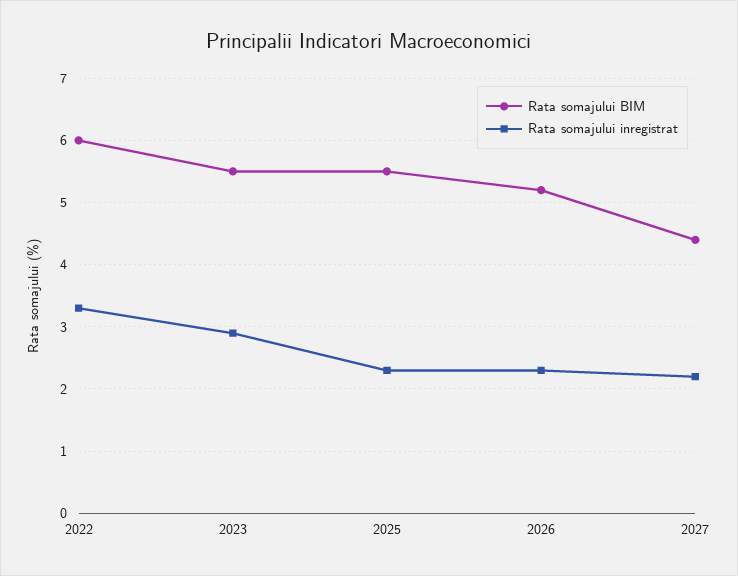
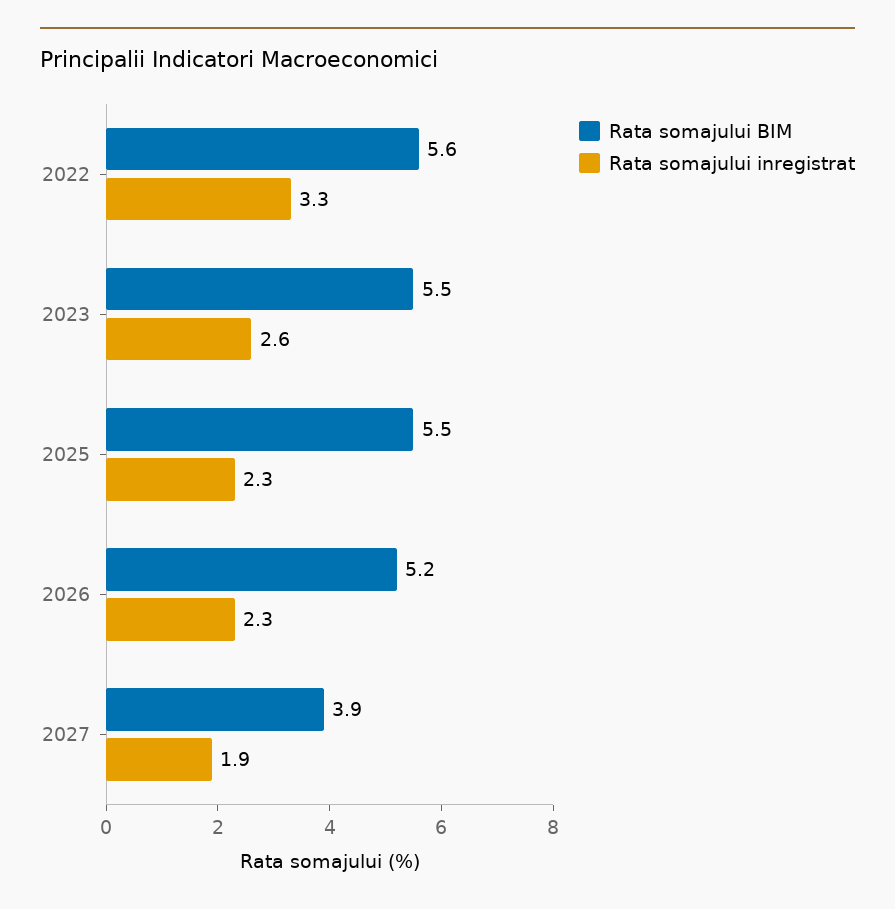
  {
    "Rata somajului BIM": {
-     "2022": 6,
+     "2022": 5.6,
      "2023": 5.5,
      "2025": 5.5,
      "2026": 5.2,
-     "2027": 4.4
+     "2027": 3.9
    },
    "Rata somajului inregistrat": {
      "2022": 3.3,
-     "2023": 2.9,
+     "2023": 2.6,
      "2025": 2.3,
      "2026": 2.3,
-     "2027": 2.2
+     "2027": 1.9
    }
  }

